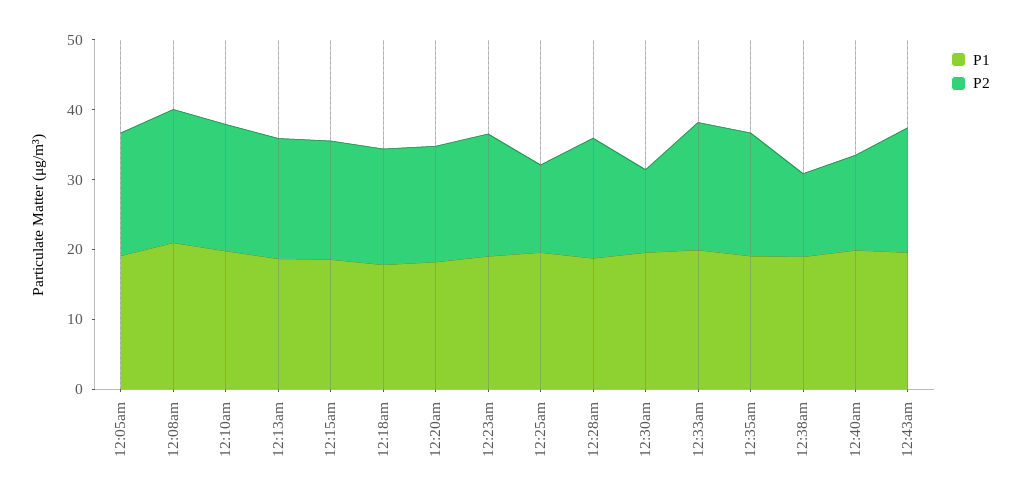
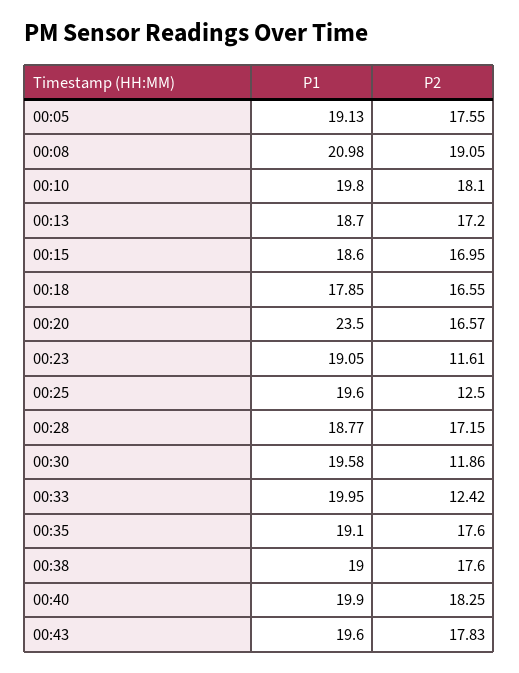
  {
    "P1": {
      "12:05am": 19.13,
      "12:08am": 20.98,
      "12:10am": 19.8,
      "12:13am": 18.7,
      "12:15am": 18.6,
      "12:18am": 17.85,
-     "12:20am": 18,
+     "12:20am": 23.5,
      "12:23am": 19.05,
      "12:25am": 19.6,
      "12:28am": 18.77,
      "12:30am": 19.58,
      "12:33am": 19.95,
      "12:35am": 19.1,
      "12:38am": 19,
      "12:40am": 19.9,
      "12:43am": 19.6
    },
    "P2": {
      "12:05am": 17.55,
      "12:08am": 19.05,
      "12:10am": 18.1,
      "12:13am": 17.2,
      "12:15am": 16.95,
      "12:18am": 16.55,
      "12:20am": 16.57,
-     "12:23am": 18,
+     "12:23am": 11.61,
      "12:25am": 12.5,
      "12:28am": 17.15,
      "12:30am": 11.86,
-     "12:33am": 18,
+     "12:33am": 12.42,
      "12:35am": 17.6,
-     "12:38am": 12,
+     "12:38am": 17.6,
-     "12:40am": 14,
+     "12:40am": 18.25,
      "12:43am": 17.83
    }
  }

